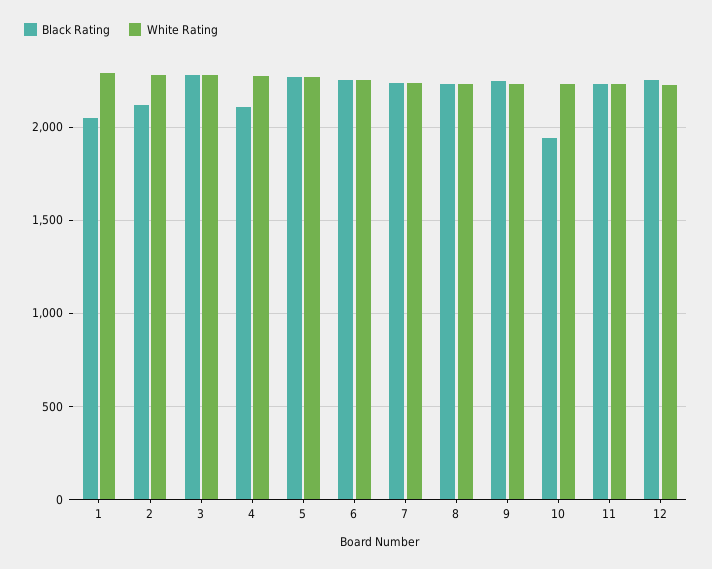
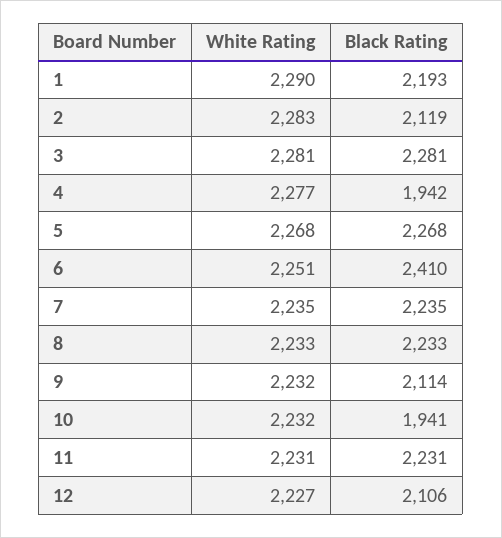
  {
    "Black Rating": {
-     "1": 2050,
+     "1": 2193,
      "2": 2119,
      "3": 2281,
-     "4": 2100,
+     "4": 1942,
      "5": 2268,
-     "6": 2250,
+     "6": 2410,
      "7": 2235,
      "8": 2233,
-     "9": 2250,
+     "9": 2114,
      "10": 1941,
      "11": 2231,
-     "12": 2250
+     "12": 2106
    },
    "White Rating": {
      "1": 2290,
      "2": 2283,
      "3": 2281,
      "4": 2277,
      "5": 2268,
      "6": 2251,
      "7": 2235,
      "8": 2233,
      "9": 2232,
      "10": 2232,
      "11": 2231,
      "12": 2227
    }
  }

